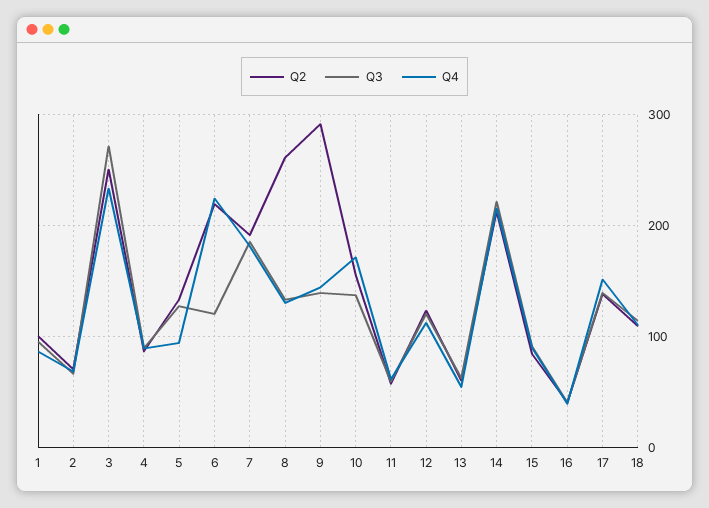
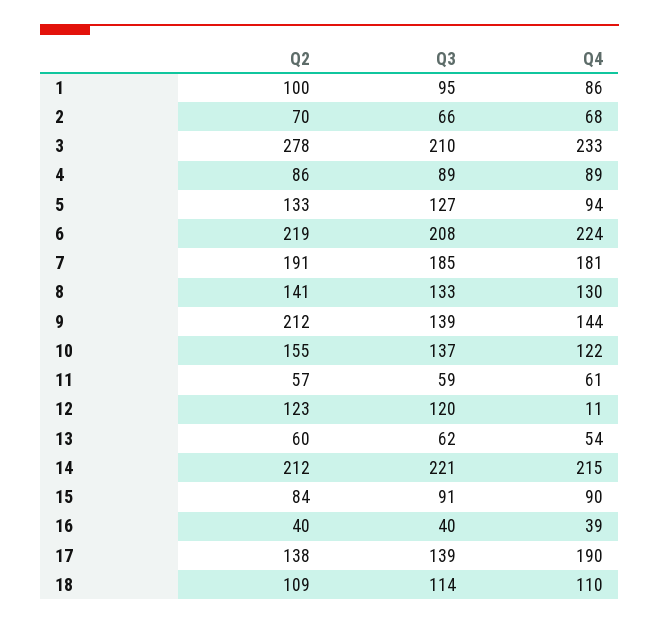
  {
    "Q2": {
      "1": 100,
      "2": 70,
-     "3": 250,
+     "3": 278,
      "4": 86,
      "5": 133,
      "6": 219,
      "7": 191,
-     "8": 260,
+     "8": 141,
-     "9": 290,
+     "9": 212,
      "10": 155,
      "11": 57,
      "12": 123,
      "13": 60,
      "14": 212,
      "15": 84,
      "16": 40,
      "17": 138,
      "18": 109
    },
    "Q3": {
      "1": 95,
      "2": 66,
-     "3": 270,
+     "3": 210,
      "4": 89,
      "5": 127,
-     "6": 120,
+     "6": 208,
      "7": 185,
      "8": 133,
      "9": 139,
      "10": 137,
      "11": 59,
      "12": 120,
      "13": 62,
      "14": 221,
      "15": 91,
      "16": 40,
      "17": 139,
      "18": 114
    },
    "Q4": {
      "1": 86,
      "2": 68,
      "3": 233,
      "4": 89,
      "5": 94,
      "6": 224,
      "7": 181,
      "8": 130,
      "9": 144,
-     "10": 170,
+     "10": 122,
      "11": 61,
-     "12": 110,
+     "12": 11,
      "13": 54,
      "14": 215,
      "15": 90,
      "16": 39,
-     "17": 150,
+     "17": 190,
      "18": 110
    }
  }

